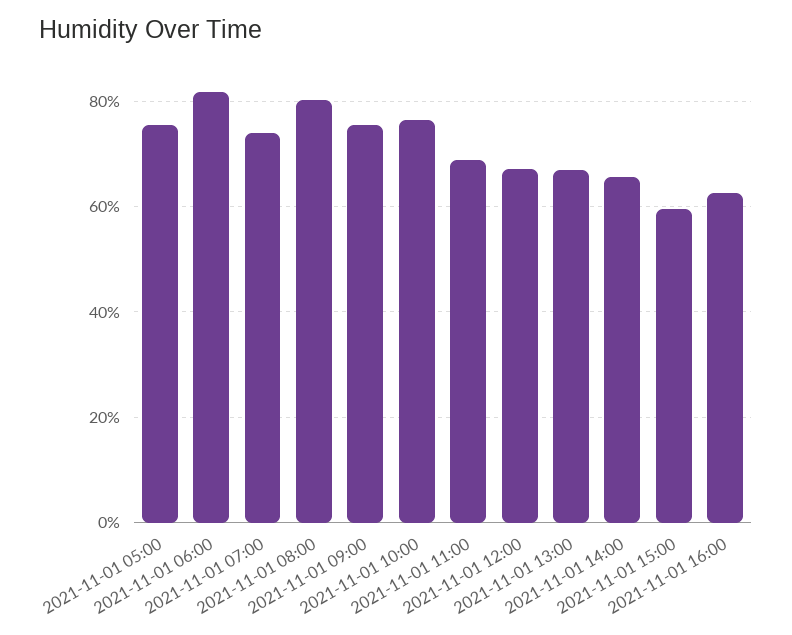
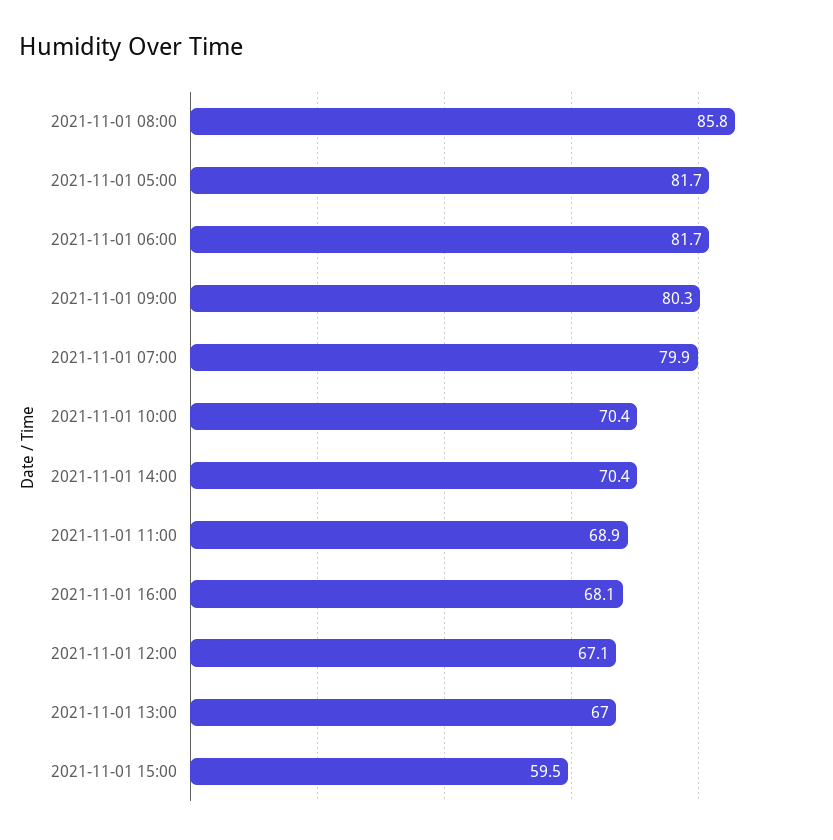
  {
-   "2021-11-01 05:00": 76,
+   "2021-11-01 05:00": 81.7,
    "2021-11-01 06:00": 81.7,
-   "2021-11-01 07:00": 74,
+   "2021-11-01 07:00": 79.9,
-   "2021-11-01 08:00": 80,
+   "2021-11-01 08:00": 85.8,
-   "2021-11-01 09:00": 76,
+   "2021-11-01 09:00": 80.3,
-   "2021-11-01 10:00": 76,
+   "2021-11-01 10:00": 70.4,
    "2021-11-01 11:00": 68.9,
    "2021-11-01 12:00": 67.1,
    "2021-11-01 13:00": 67,
-   "2021-11-01 14:00": 66,
+   "2021-11-01 14:00": 70.4,
    "2021-11-01 15:00": 59.5,
-   "2021-11-01 16:00": 62
+   "2021-11-01 16:00": 68.1
  }

